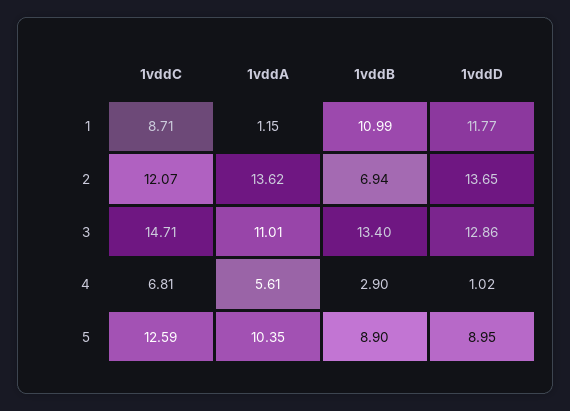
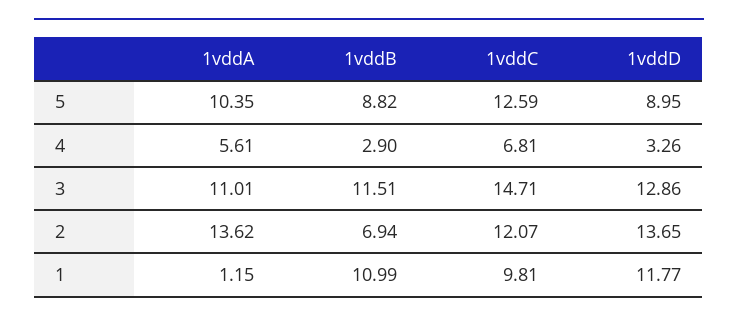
  {
    "1vddC": {
-     "1": 8.71,
+     "1": 9.81,
      "2": 12.07,
      "3": 14.71,
      "4": 6.81,
      "5": 12.59
    },
    "1vddA": {
      "1": 1.15,
      "2": 13.62,
      "3": 11.01,
      "4": 5.61,
      "5": 10.35
    },
    "1vddB": {
      "1": 10.99,
      "2": 6.94,
-     "3": 13.4,
+     "3": 11.51,
      "4": 2.9,
-     "5": 8.9
+     "5": 8.82
    },
    "1vddD": {
      "1": 11.77,
      "2": 13.65,
      "3": 12.86,
-     "4": 1.02,
+     "4": 3.26,
      "5": 8.95
    }
  }

